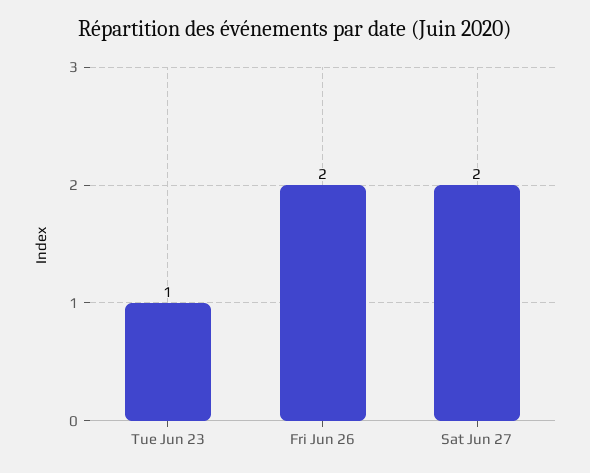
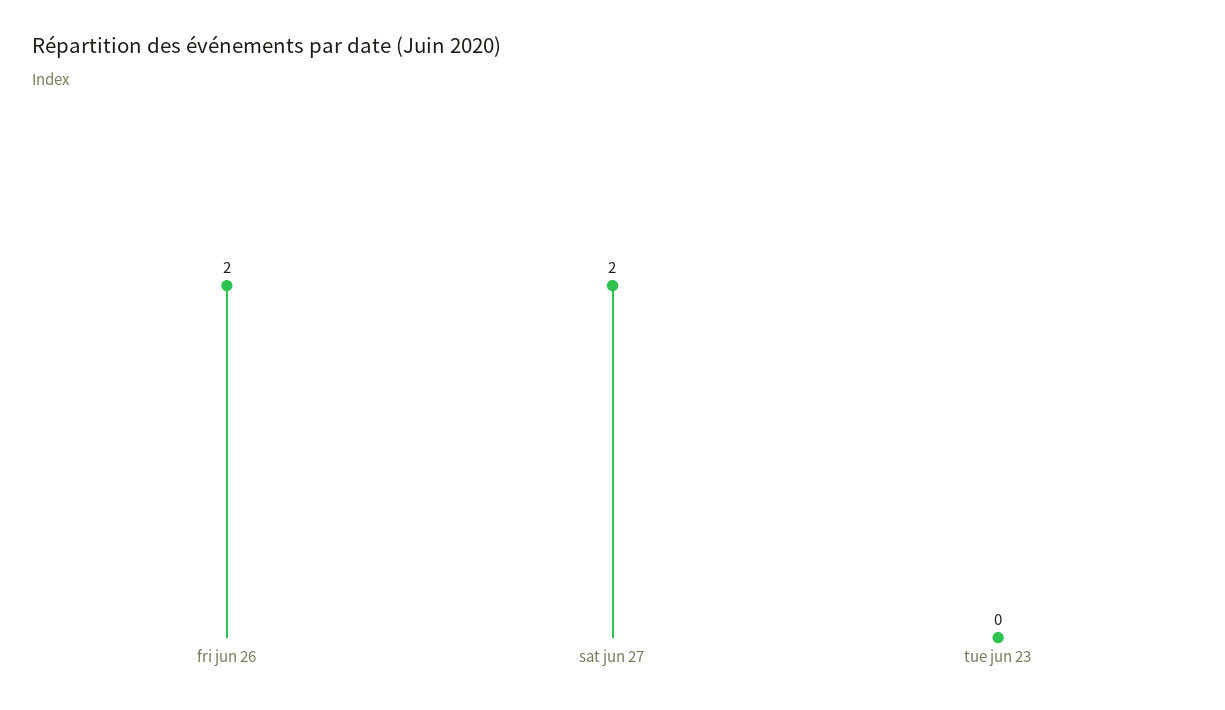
  {
-   "Tue Jun 23": 1,
+   "Tue Jun 23": 0,
    "Fri Jun 26": 2,
    "Sat Jun 27": 2
  }

